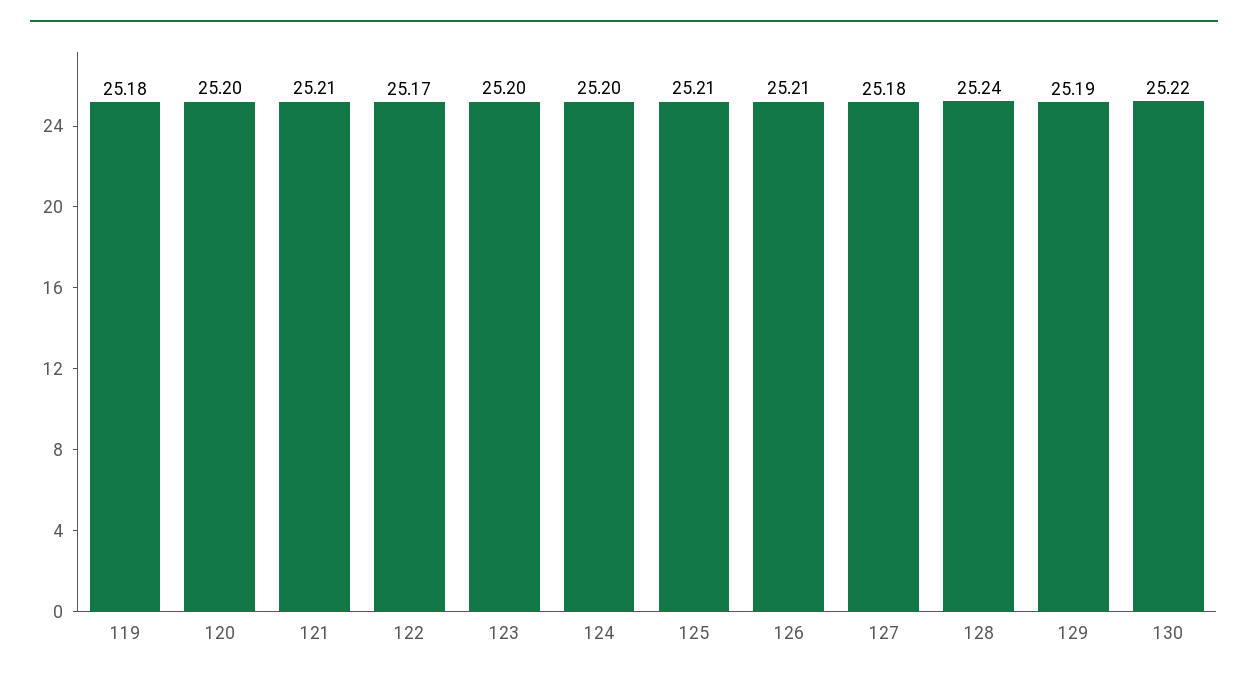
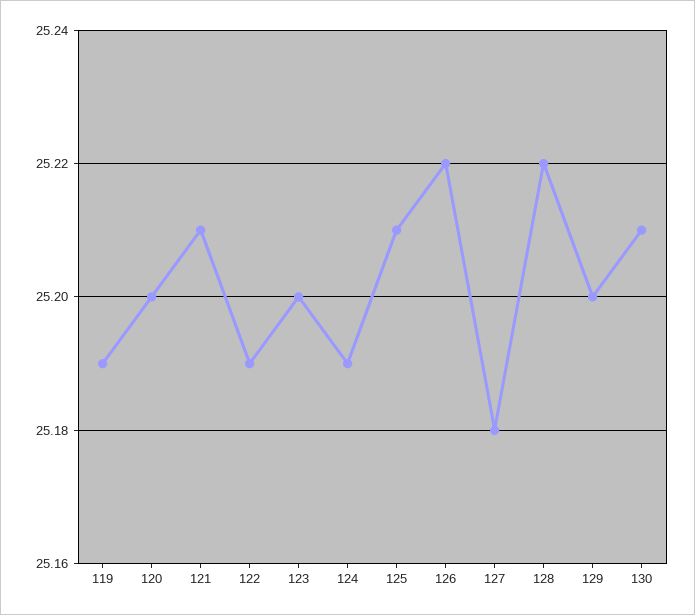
  {
-   "119": 25.18,
+   "119": 25.19,
    "120": 25.2,
    "121": 25.21,
-   "122": 25.17,
+   "122": 25.19,
    "123": 25.2,
-   "124": 25.2,
+   "124": 25.19,
    "125": 25.21,
-   "126": 25.21,
+   "126": 25.22,
    "127": 25.18,
-   "128": 25.24,
+   "128": 25.22,
-   "129": 25.19,
+   "129": 25.2,
-   "130": 25.22
+   "130": 25.21
  }

